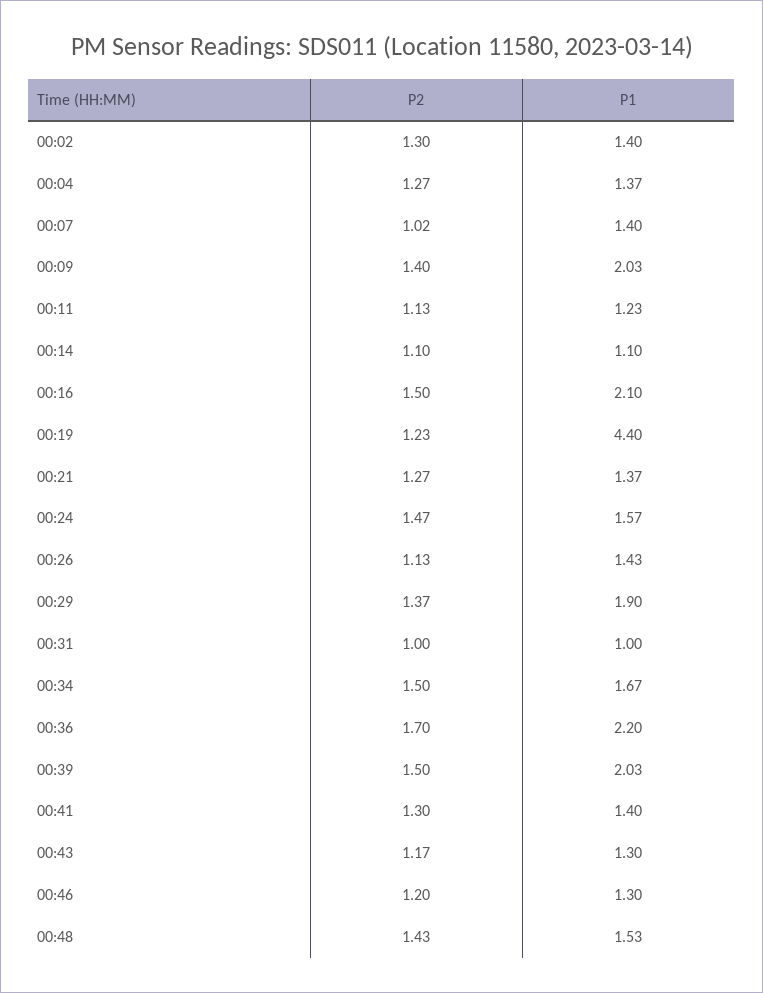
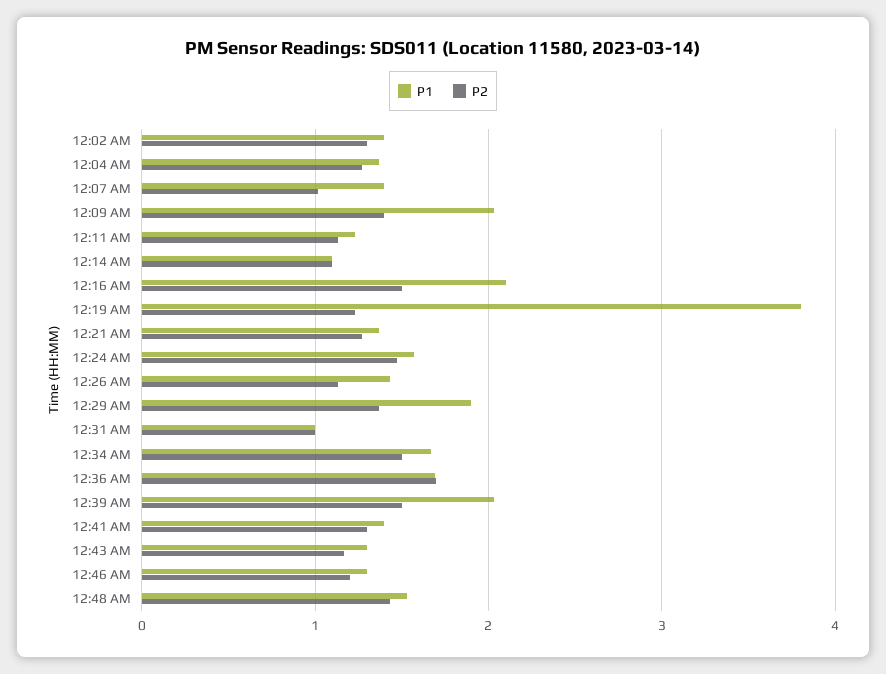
  {
    "P2": {
      "00:02": 1.3,
      "00:04": 1.27,
      "00:07": 1.02,
      "00:09": 1.4,
      "00:11": 1.13,
      "00:14": 1.1,
      "00:16": 1.5,
      "00:19": 1.23,
      "00:21": 1.27,
      "00:24": 1.47,
      "00:26": 1.13,
      "00:29": 1.37,
      "00:31": 1,
      "00:34": 1.5,
      "00:36": 1.7,
      "00:39": 1.5,
      "00:41": 1.3,
      "00:43": 1.17,
      "00:46": 1.2,
      "00:48": 1.43
    },
    "P1": {
      "00:02": 1.4,
      "00:04": 1.37,
      "00:07": 1.4,
      "00:09": 2.03,
      "00:11": 1.23,
      "00:14": 1.1,
      "00:16": 2.1,
-     "00:19": 4.4,
+     "00:19": 3.8,
      "00:21": 1.37,
      "00:24": 1.57,
      "00:26": 1.43,
      "00:29": 1.9,
      "00:31": 1,
      "00:34": 1.67,
-     "00:36": 2.2,
+     "00:36": 1.7,
      "00:39": 2.03,
      "00:41": 1.4,
      "00:43": 1.3,
      "00:46": 1.3,
      "00:48": 1.53
    }
  }

